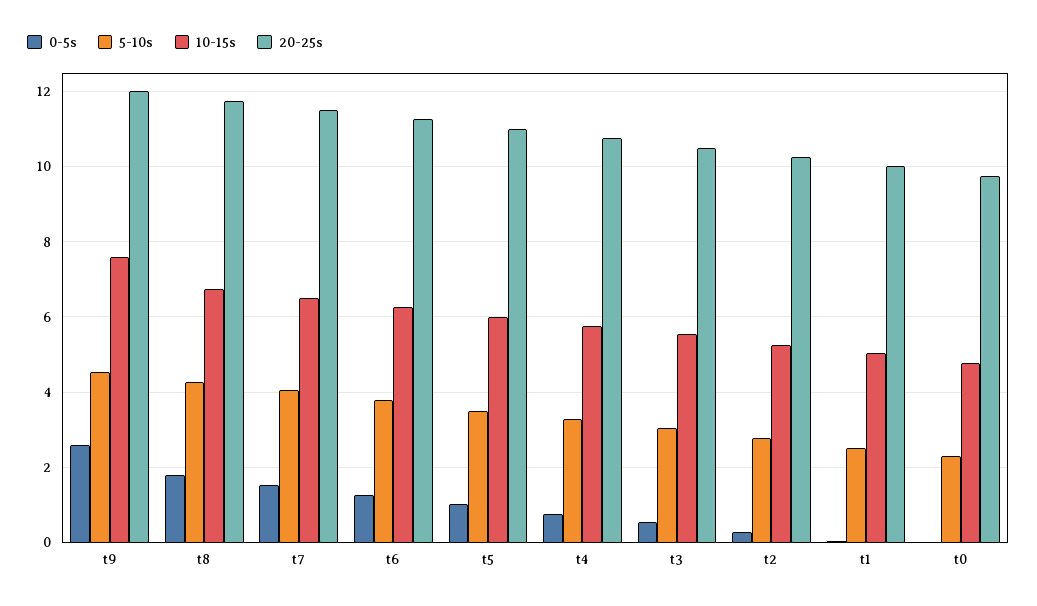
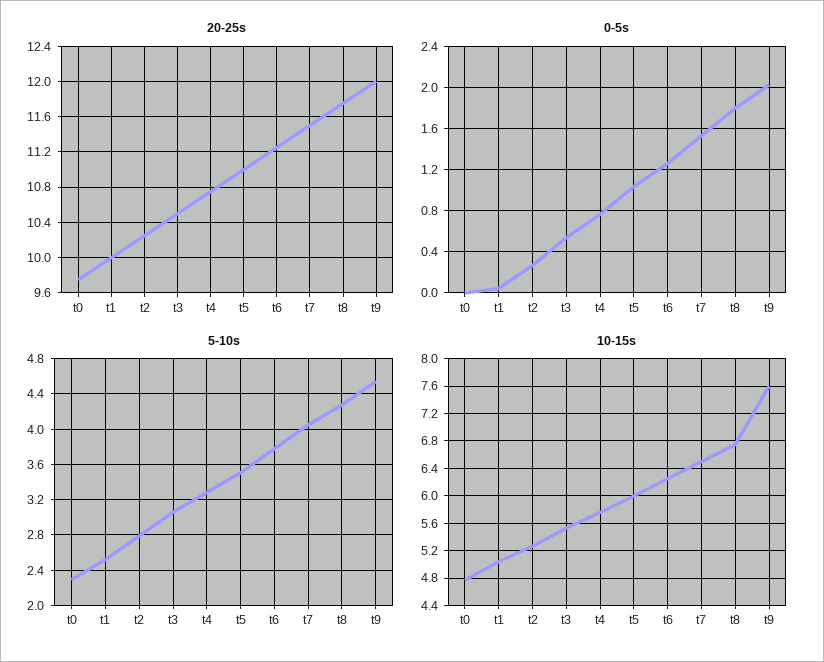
  {
    "0-5s": {
-     "t9": 2.6,
+     "t9": 2,
      "t8": 1.8,
      "t7": 1.5,
      "t6": 1.3,
      "t5": 1,
      "t4": 0.8,
      "t3": 0.5,
      "t2": 0.3,
      "t1": 0,
      "t0": 0
    },
    "5-10s": {
      "t9": 4.5,
      "t8": 4.3,
      "t7": 4,
      "t6": 3.8,
      "t5": 3.5,
      "t4": 3.3,
      "t3": 3.1,
      "t2": 2.8,
      "t1": 2.5,
      "t0": 2.3
    },
    "10-15s": {
      "t9": 7.6,
      "t8": 6.8,
      "t7": 6.5,
      "t6": 6.3,
      "t5": 6,
      "t4": 5.8,
      "t3": 5.5,
      "t2": 5.3,
      "t1": 5,
      "t0": 4.8
    },
    "20-25s": {
      "t9": 12,
      "t8": 11.8,
      "t7": 11.5,
      "t6": 11.3,
      "t5": 11,
      "t4": 10.8,
      "t3": 10.5,
      "t2": 10.3,
      "t1": 10,
      "t0": 9.8
    }
  }

